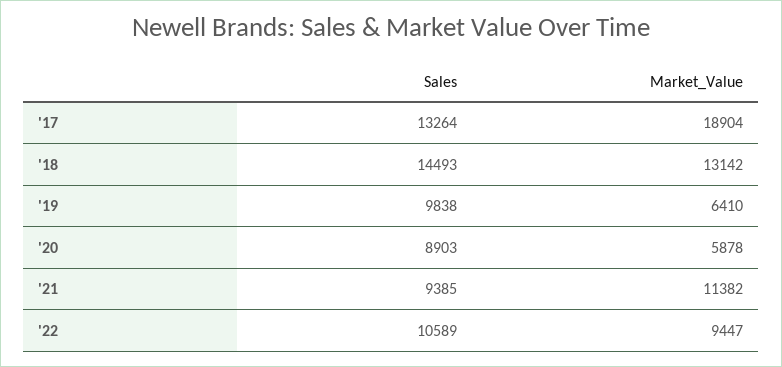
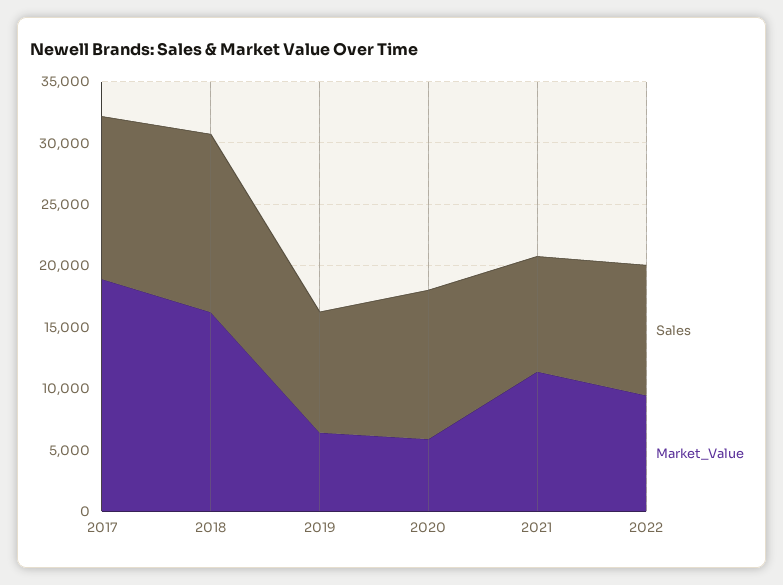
  {
    "Sales": {
      "'17": 13264,
      "'18": 14493,
      "'19": 9838,
-     "'20": 8903,
+     "'20": 12000,
      "'21": 9385,
      "'22": 10589
    },
    "Market_Value": {
      "'17": 18904,
-     "'18": 13142,
+     "'18": 16000,
      "'19": 6410,
      "'20": 5878,
      "'21": 11382,
      "'22": 9447
    }
  }

